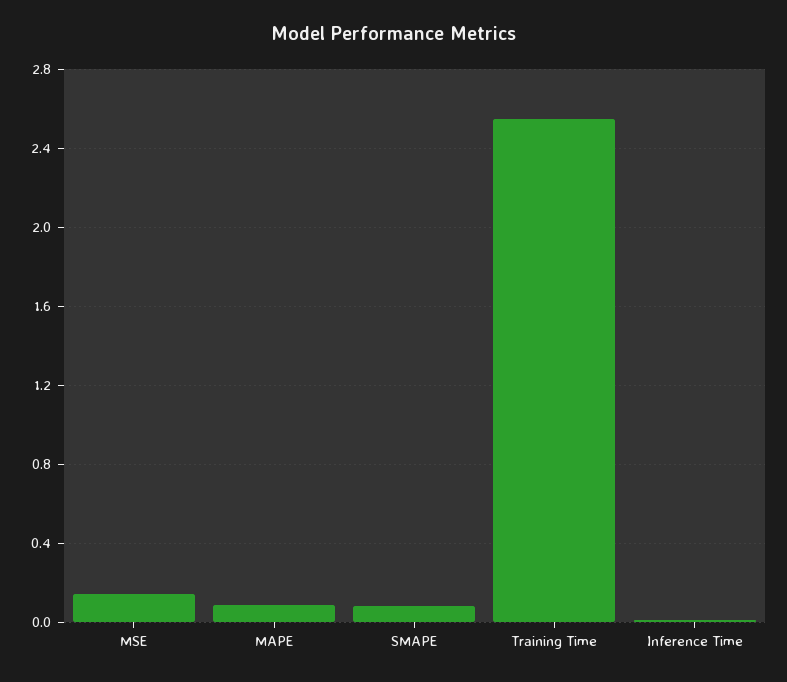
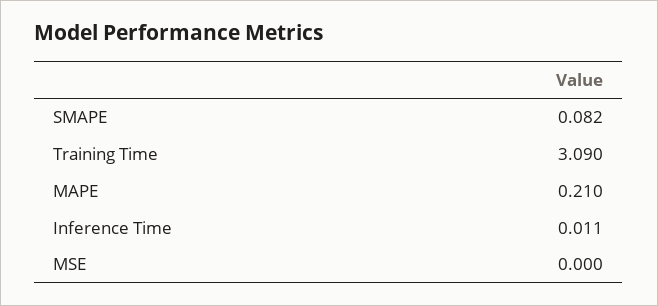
  {
-   "MSE": 0.15,
+   "MSE": 0,
-   "MAPE": 0.1,
+   "MAPE": 0.21,
    "SMAPE": 0.082,
-   "Training Time": 2.55,
+   "Training Time": 3.09,
    "Inference Time": 0.011
  }

